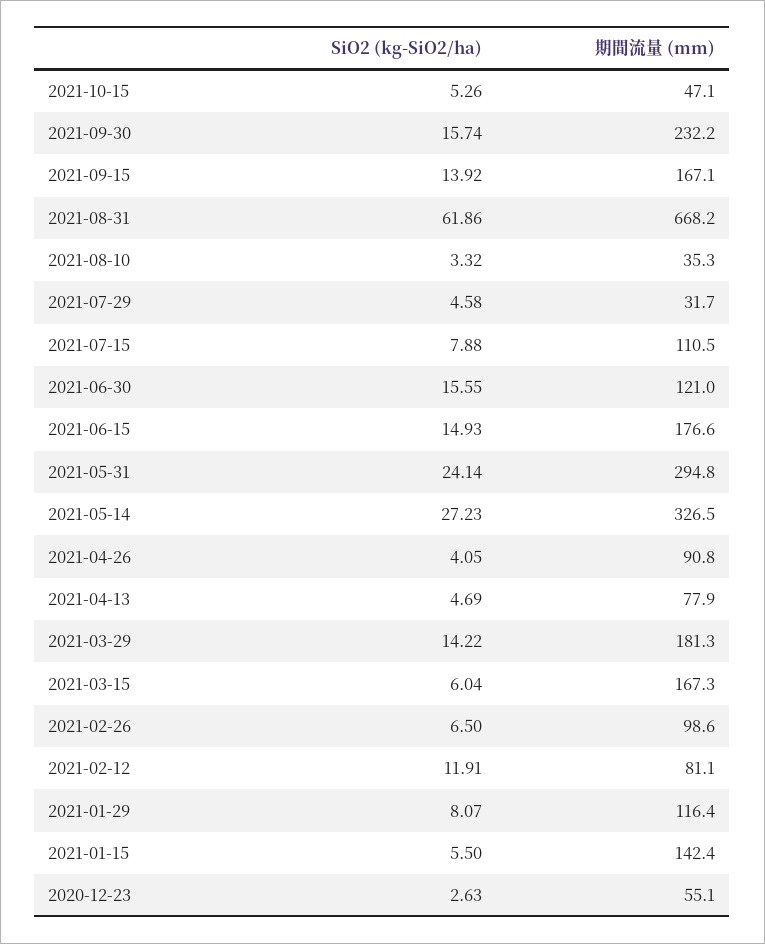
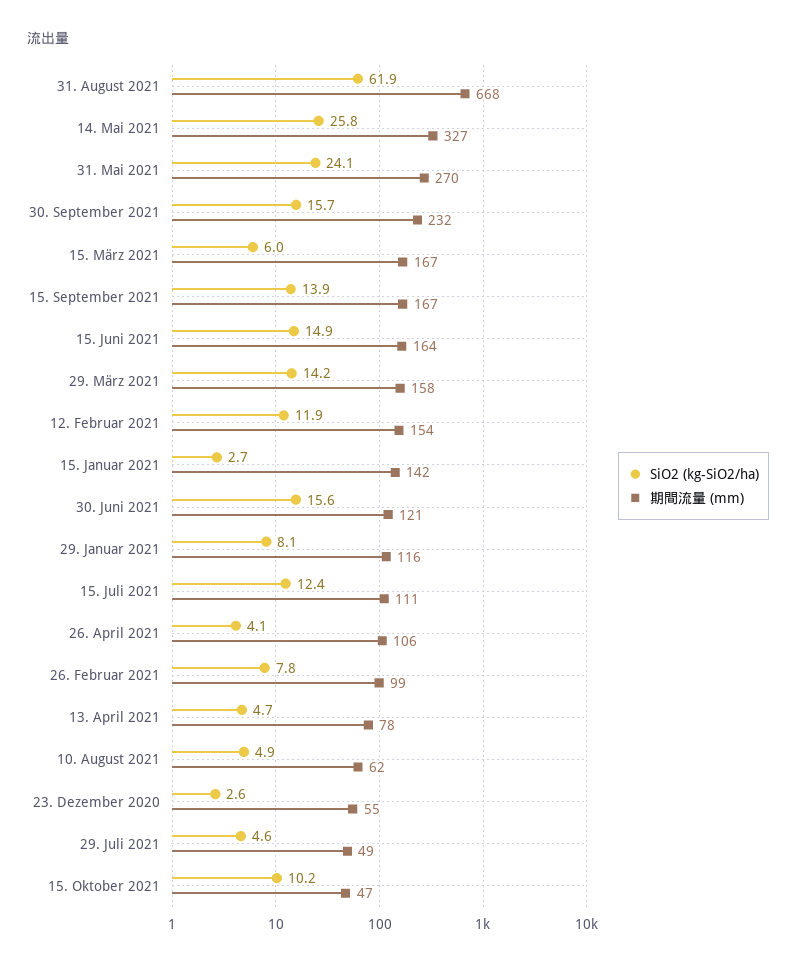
  {
    "SiO2 (kg-SiO2/ha)": {
-     "2021-10-15": 5.26,
+     "2021-10-15": 10.2,
      "2021-09-30": 15.74,
      "2021-09-15": 13.92,
      "2021-08-31": 61.86,
-     "2021-08-10": 3.32,
+     "2021-08-10": 4.9,
      "2021-07-29": 4.58,
-     "2021-07-15": 7.88,
+     "2021-07-15": 12.4,
      "2021-06-30": 15.55,
      "2021-06-15": 14.93,
      "2021-05-31": 24.14,
-     "2021-05-14": 27.23,
+     "2021-05-14": 25.8,
      "2021-04-26": 4.05,
      "2021-04-13": 4.69,
      "2021-03-29": 14.22,
      "2021-03-15": 6.04,
-     "2021-02-26": 6.5,
+     "2021-02-26": 7.8,
      "2021-02-12": 11.91,
      "2021-01-29": 8.07,
-     "2021-01-15": 5.5,
+     "2021-01-15": 2.7,
      "2020-12-23": 2.63
    },
    "期間流量 (mm)": {
      "2021-10-15": 47.1,
      "2021-09-30": 232.2,
      "2021-09-15": 167.1,
      "2021-08-31": 668.2,
-     "2021-08-10": 35.3,
+     "2021-08-10": 62,
-     "2021-07-29": 31.7,
+     "2021-07-29": 49,
      "2021-07-15": 110.5,
      "2021-06-30": 121,
-     "2021-06-15": 176.6,
+     "2021-06-15": 164,
-     "2021-05-31": 294.8,
+     "2021-05-31": 270,
      "2021-05-14": 326.5,
-     "2021-04-26": 90.8,
+     "2021-04-26": 106,
      "2021-04-13": 77.9,
-     "2021-03-29": 181.3,
+     "2021-03-29": 158,
      "2021-03-15": 167.3,
      "2021-02-26": 98.6,
-     "2021-02-12": 81.1,
+     "2021-02-12": 154,
      "2021-01-29": 116.4,
      "2021-01-15": 142.4,
      "2020-12-23": 55.1
    }
  }

